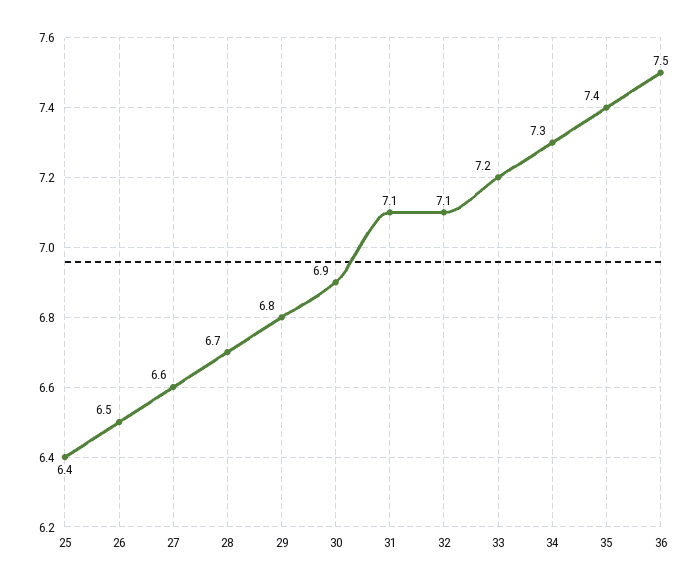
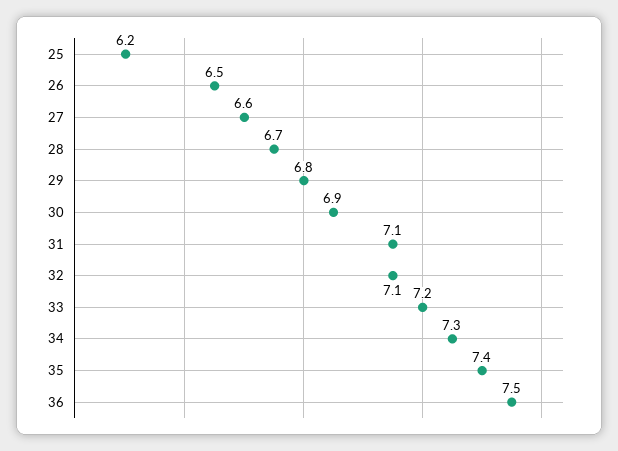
  {
-   "25": 6.4,
+   "25": 6.2,
    "26": 6.5,
    "27": 6.6,
    "28": 6.7,
    "29": 6.8,
    "30": 6.9,
    "31": 7.1,
    "32": 7.1,
    "33": 7.2,
    "34": 7.3,
    "35": 7.4,
    "36": 7.5
  }

